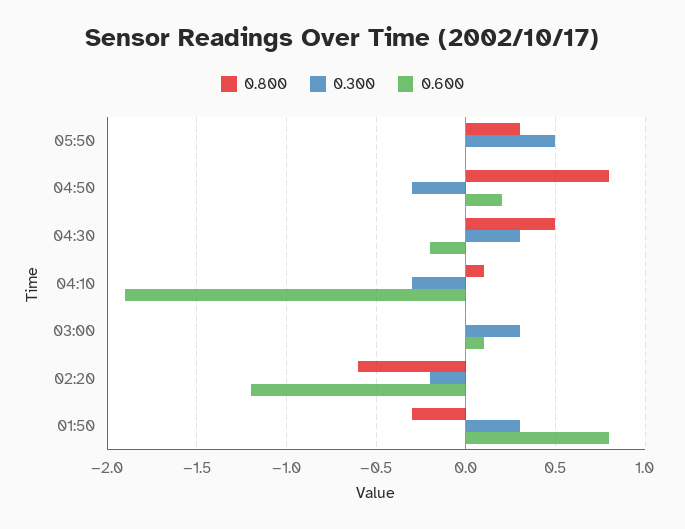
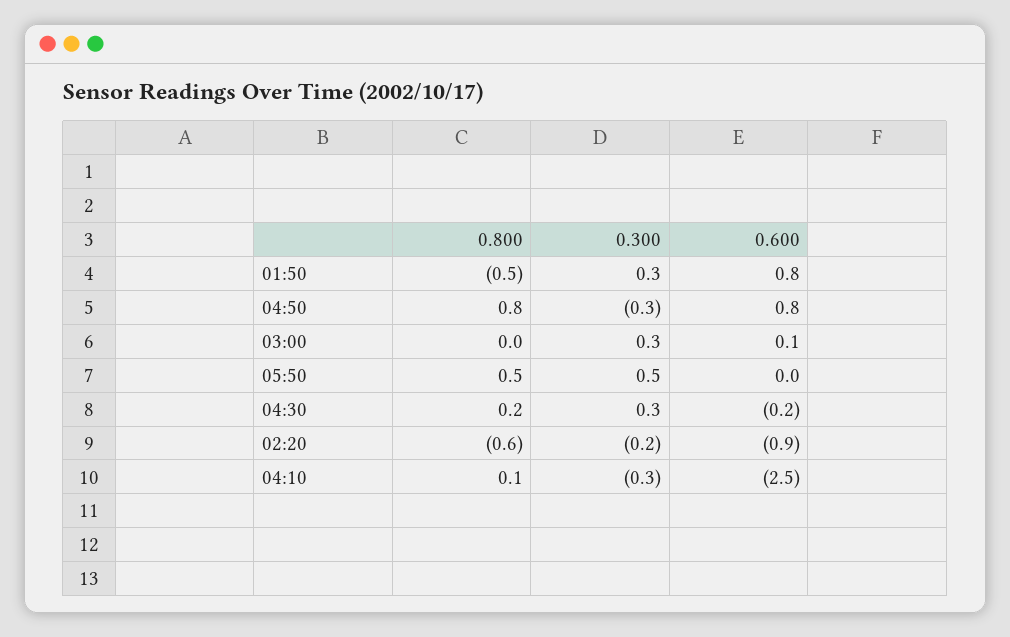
  {
    "0.800": {
-     "05:50": 0.3,
+     "05:50": 0.5,
      "04:50": 0.8,
-     "04:30": 0.5,
+     "04:30": 0.2,
      "04:10": 0.1,
      "03:00": 0,
      "02:20": -0.6,
-     "01:50": -0.3
+     "01:50": -0.5
    },
    "0.300": {
      "05:50": 0.5,
      "04:50": -0.3,
      "04:30": 0.3,
      "04:10": -0.3,
      "03:00": 0.3,
      "02:20": -0.2,
      "01:50": 0.3
    },
    "0.600": {
      "05:50": 0,
-     "04:50": 0.2,
+     "04:50": 0.8,
      "04:30": -0.2,
-     "04:10": -1.9,
+     "04:10": -2.5,
      "03:00": 0.1,
-     "02:20": -1.2,
+     "02:20": -0.9,
      "01:50": 0.8
    }
  }

